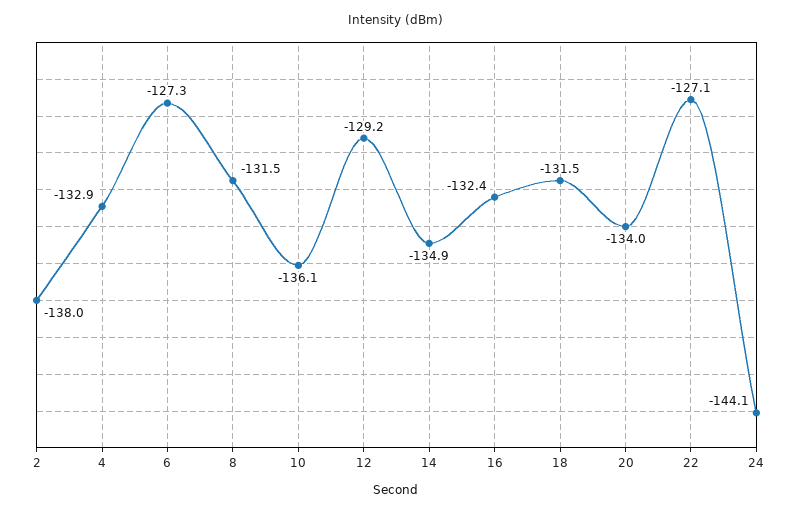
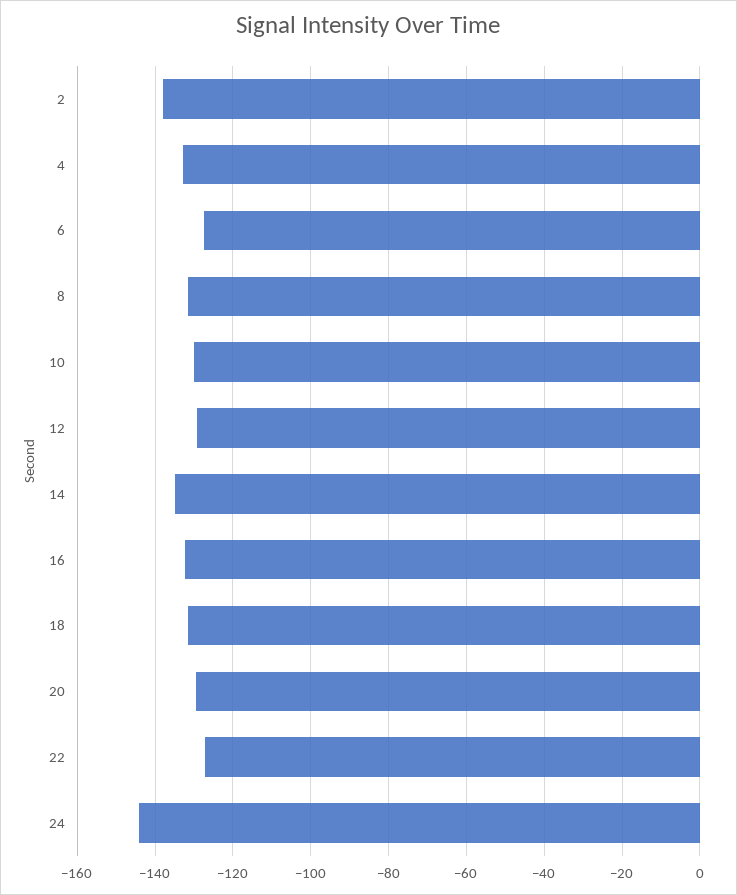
  {
    "2": -138,
    "4": -132.9,
    "6": -127.3,
    "8": -131.5,
-   "10": -136.1,
+   "10": -130,
    "12": -129.2,
    "14": -134.9,
    "16": -132.4,
    "18": -131.5,
-   "20": -134,
+   "20": -130,
    "22": -127.1,
    "24": -144.1
  }

